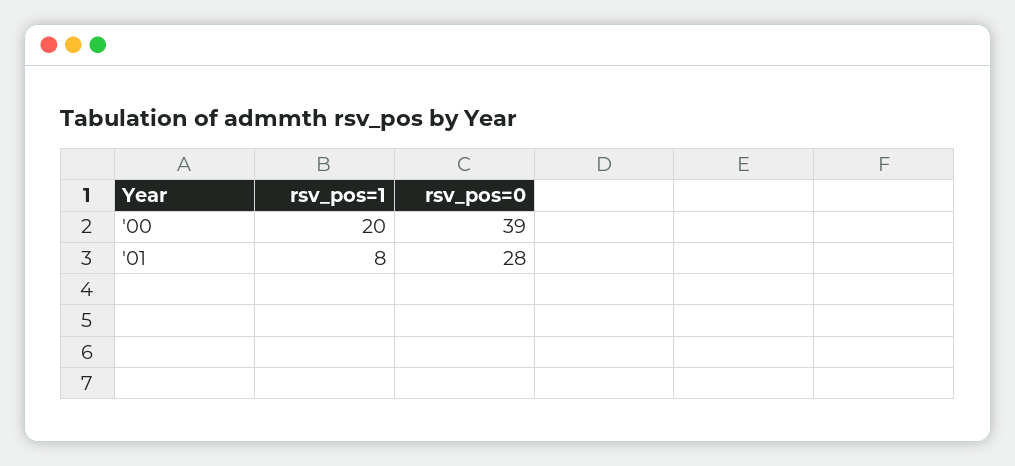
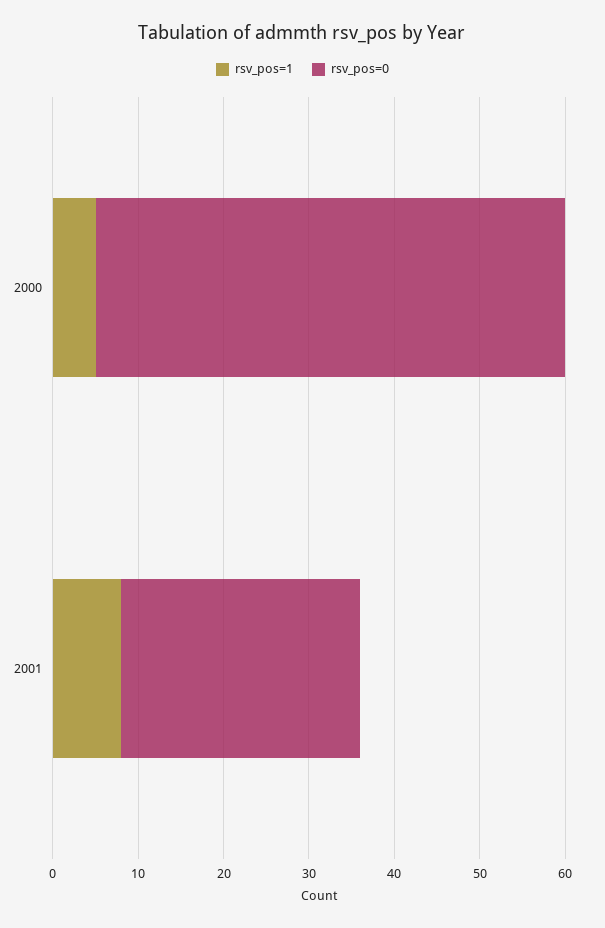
  {
    "rsv_pos=1": {
-     "'00": 20,
+     "'00": 5,
      "'01": 8
    },
    "rsv_pos=0": {
-     "'00": 39,
+     "'00": 55,
      "'01": 28
    }
  }

